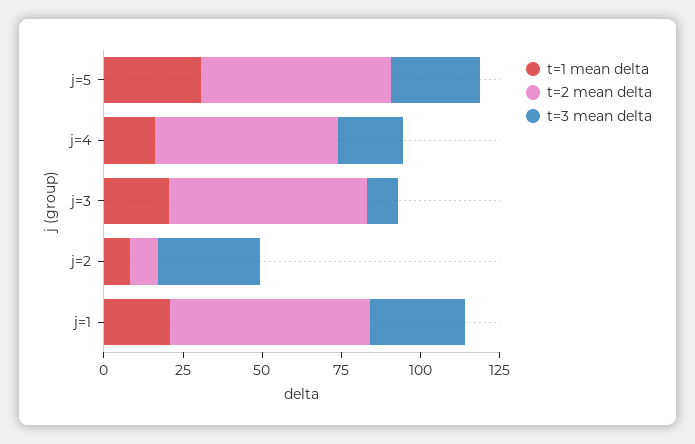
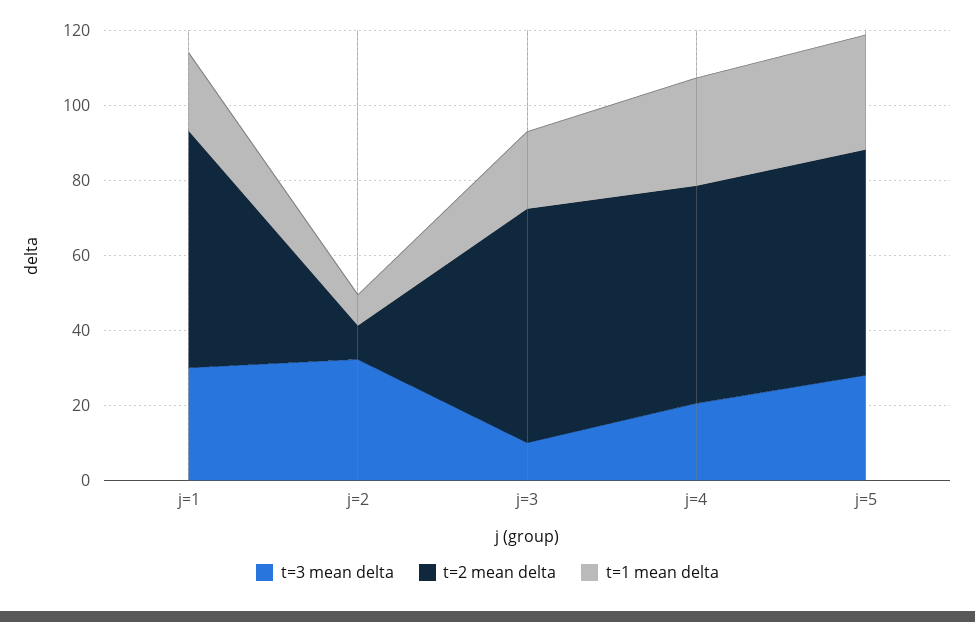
  {
    "t=1 mean delta": {
      "j=5": 30,
-     "j=4": 15,
+     "j=4": 30,
      "j=3": 20,
      "j=2": 10,
      "j=1": 20
    },
    "t=2 mean delta": {
      "j=5": 60,
      "j=4": 60,
      "j=3": 60,
      "j=2": 10,
      "j=1": 65
    },
    "t=3 mean delta": {
      "j=5": 30,
      "j=4": 20,
      "j=3": 10,
      "j=2": 30,
      "j=1": 30
    }
  }

